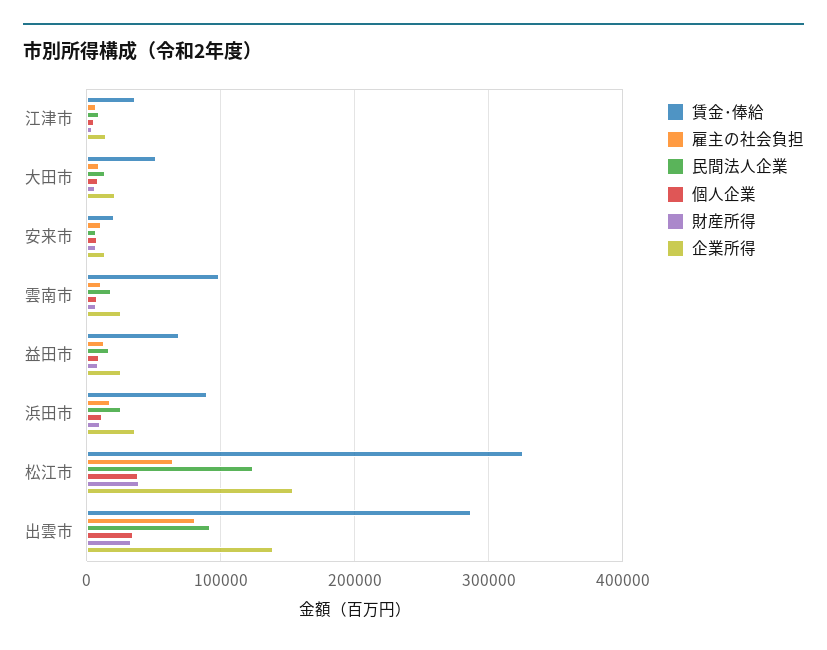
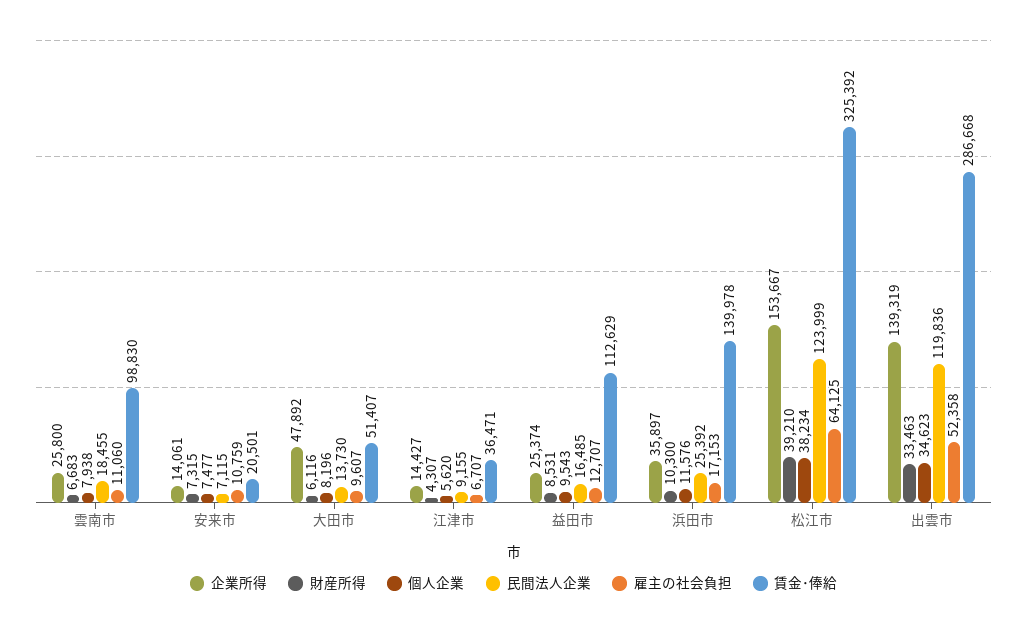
  {
    "賃金･俸給": {
      "江津市": 36471,
      "大田市": 51407,
      "安来市": 20501,
      "雲南市": 98830,
-     "益田市": 70000,
+     "益田市": 112629,
-     "浜田市": 90000,
+     "浜田市": 139978,
      "松江市": 325392,
      "出雲市": 286668
    },
    "雇主の社会負担": {
      "江津市": 6707,
      "大田市": 9607,
      "安来市": 10759,
      "雲南市": 11060,
      "益田市": 12707,
      "浜田市": 17153,
      "松江市": 64125,
-     "出雲市": 80000
+     "出雲市": 52358
    },
    "民間法人企業": {
      "江津市": 9155,
      "大田市": 13730,
      "安来市": 7115,
      "雲南市": 18455,
      "益田市": 16485,
      "浜田市": 25392,
      "松江市": 123999,
-     "出雲市": 90000
+     "出雲市": 119836
    },
    "個人企業": {
      "江津市": 5620,
      "大田市": 8196,
      "安来市": 7477,
      "雲南市": 7938,
      "益田市": 9543,
      "浜田市": 11576,
      "松江市": 38234,
      "出雲市": 34623
    },
    "財産所得": {
      "江津市": 4307,
      "大田市": 6116,
      "安来市": 7315,
      "雲南市": 6683,
      "益田市": 8531,
      "浜田市": 10300,
      "松江市": 39210,
      "出雲市": 33463
    },
    "企業所得": {
      "江津市": 14427,
-     "大田市": 20000,
+     "大田市": 47892,
      "安来市": 14061,
      "雲南市": 25800,
      "益田市": 25374,
      "浜田市": 35897,
      "松江市": 153667,
      "出雲市": 139319
    }
  }

